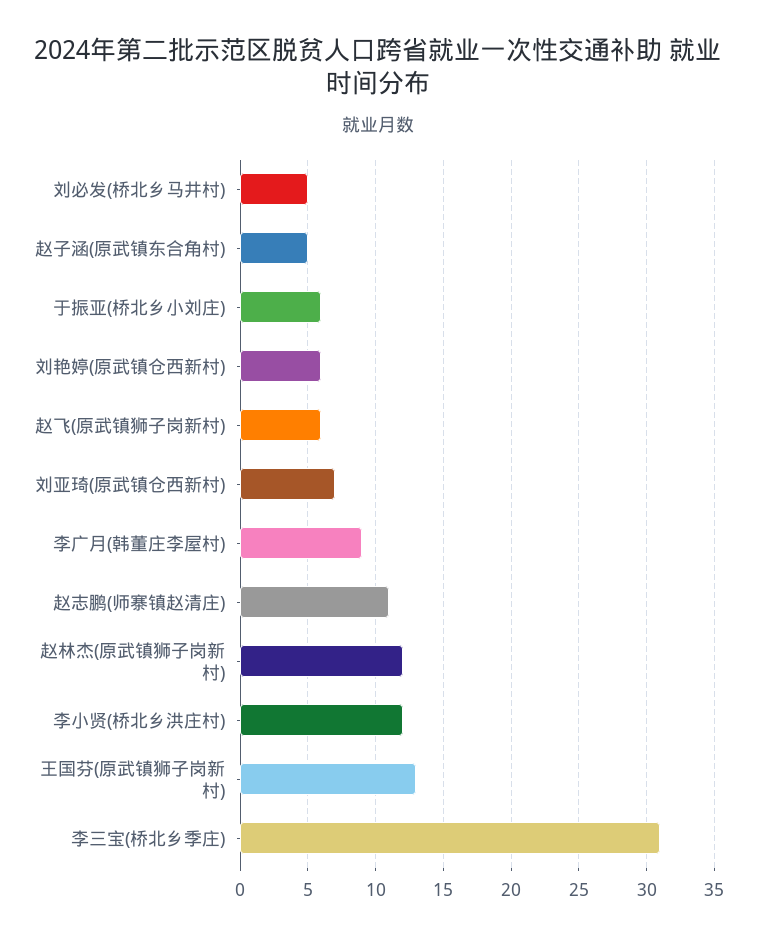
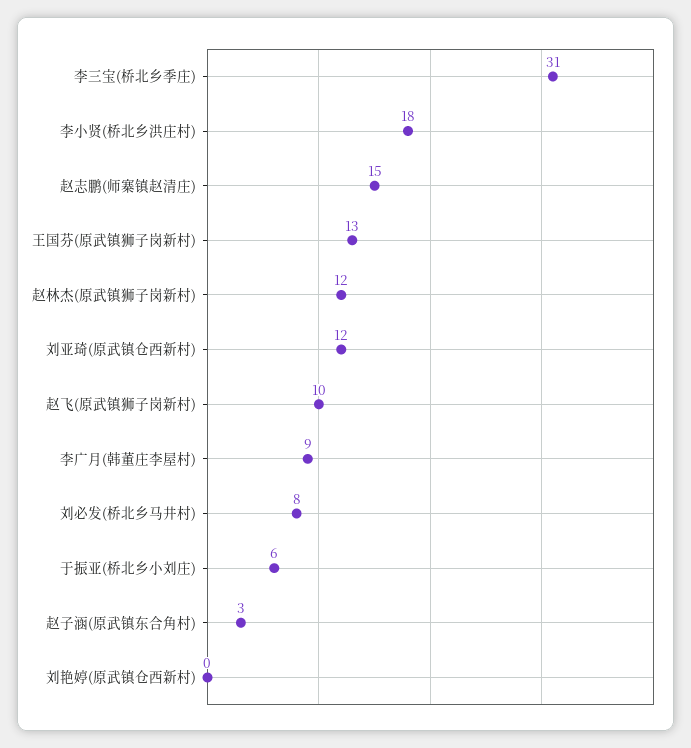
  {
-   "刘必发(桥北乡马井村)": 5,
+   "刘必发(桥北乡马井村)": 8,
-   "赵子涵(原武镇东合角村)": 5,
+   "赵子涵(原武镇东合角村)": 3,
    "于振亚(桥北乡小刘庄)": 6,
-   "刘艳婷(原武镇仓西新村)": 6,
+   "刘艳婷(原武镇仓西新村)": 0,
-   "赵飞(原武镇狮子岗新村)": 6,
+   "赵飞(原武镇狮子岗新村)": 10,
-   "刘亚琦(原武镇仓西新村)": 7,
+   "刘亚琦(原武镇仓西新村)": 12,
    "李广月(韩董庄李屋村)": 9,
-   "赵志鹏(师寨镇赵清庄)": 11,
+   "赵志鹏(师寨镇赵清庄)": 15,
    "赵林杰(原武镇狮子岗新村)": 12,
-   "李小贤(桥北乡洪庄村)": 12,
+   "李小贤(桥北乡洪庄村)": 18,
    "王国芬(原武镇狮子岗新村)": 13,
    "李三宝(桥北乡季庄)": 31
  }

